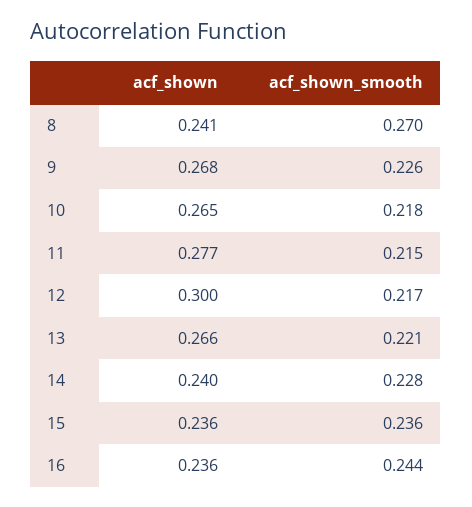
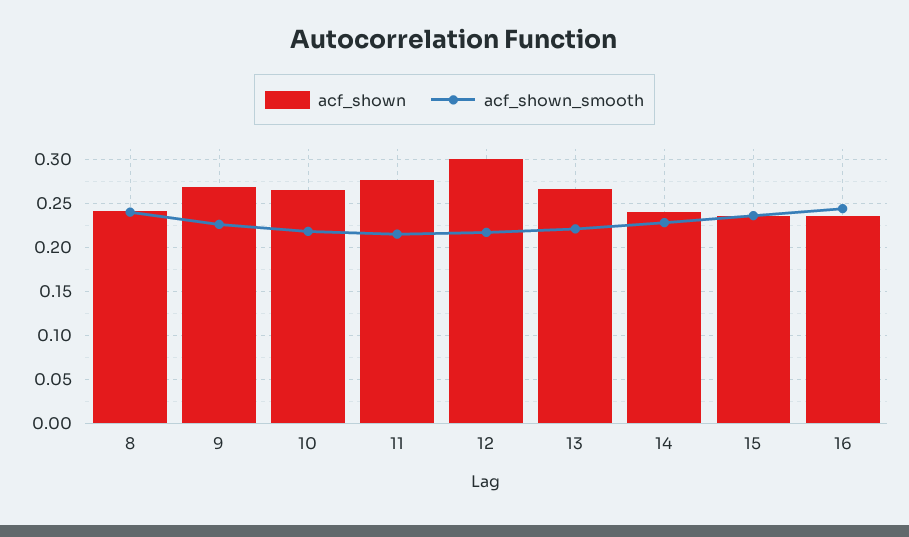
  {
    "acf_shown": {
      "8": 0.241,
      "9": 0.268,
      "10": 0.265,
      "11": 0.277,
      "12": 0.3,
      "13": 0.266,
      "14": 0.24,
      "15": 0.236,
      "16": 0.236
    },
    "acf_shown_smooth": {
-     "8": 0.27,
+     "8": 0.24,
      "9": 0.226,
      "10": 0.218,
      "11": 0.215,
      "12": 0.217,
      "13": 0.221,
      "14": 0.228,
      "15": 0.236,
      "16": 0.244
    }
  }

